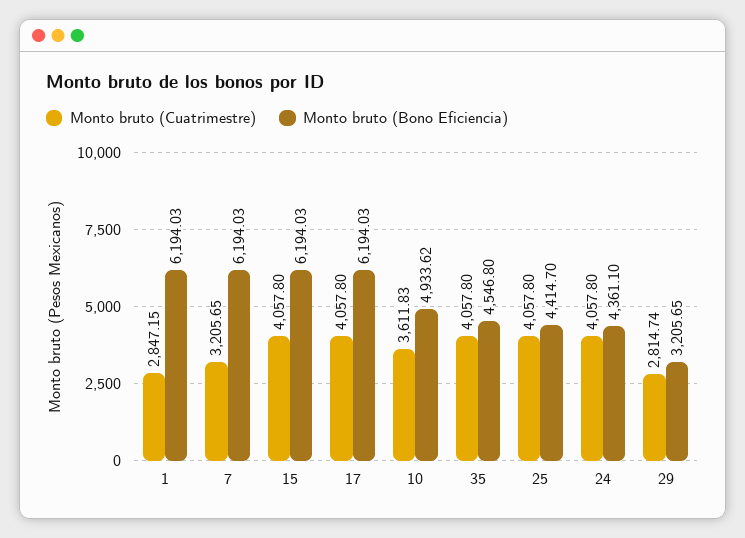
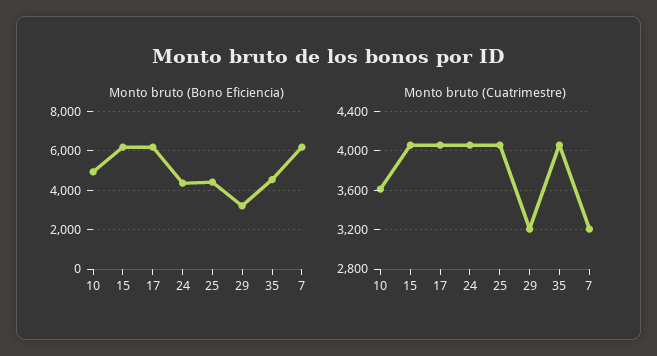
  {
    "Monto bruto (Cuatrimestre)": {
-     "1": 2847.15,
      "7": 3205.65,
      "15": 4057.8,
      "17": 4057.8,
      "10": 3611.83,
      "35": 4057.8,
      "25": 4057.8,
      "24": 4057.8,
-     "29": 2814.74
+     "29": 3200
    },
    "Monto bruto (Bono Eficiencia)": {
-     "1": 6194.03,
      "7": 6194.03,
      "15": 6194.03,
      "17": 6194.03,
      "10": 4933.62,
      "35": 4546.8,
      "25": 4414.7,
      "24": 4361.1,
      "29": 3205.65
    }
  }

